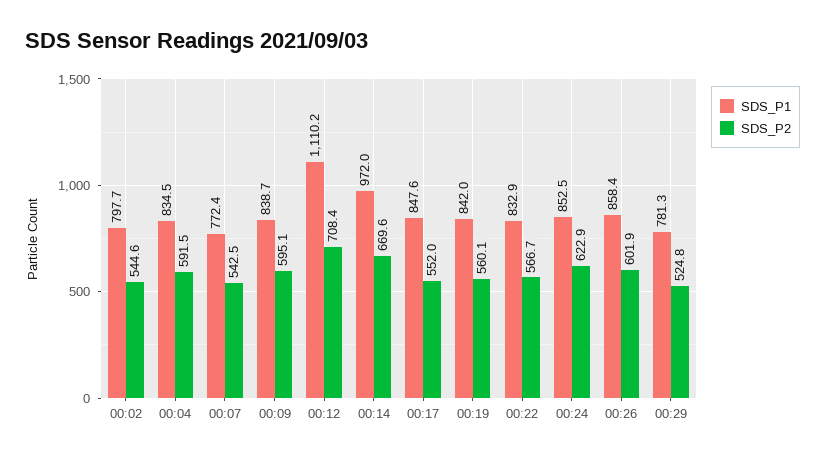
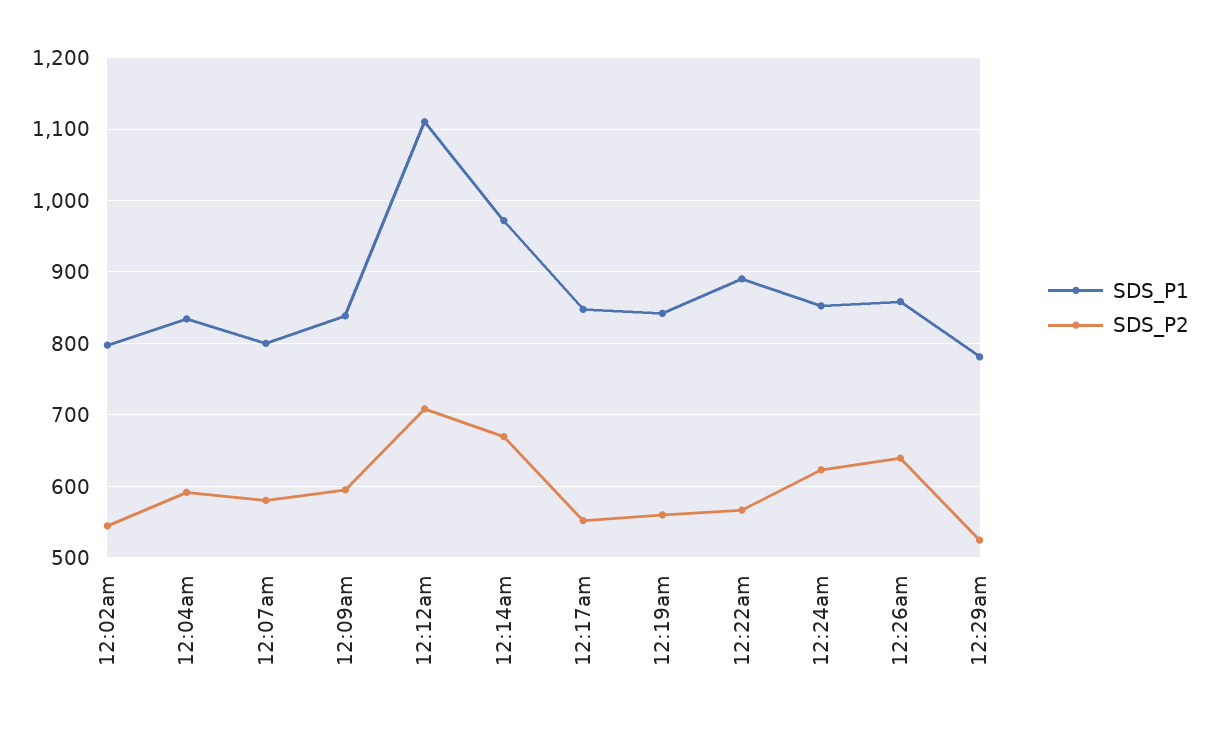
  {
    "SDS_P1": {
      "00:02": 797.7,
      "00:04": 834.5,
-     "00:07": 772.4,
+     "00:07": 800,
      "00:09": 838.7,
      "00:12": 1110.2,
      "00:14": 972,
      "00:17": 847.6,
      "00:19": 842,
-     "00:22": 832.9,
+     "00:22": 890,
      "00:24": 852.5,
      "00:26": 858.4,
      "00:29": 781.3
    },
    "SDS_P2": {
      "00:02": 544.6,
      "00:04": 591.5,
-     "00:07": 542.5,
+     "00:07": 580,
      "00:09": 595.1,
      "00:12": 708.4,
      "00:14": 669.6,
      "00:17": 552,
      "00:19": 560.1,
      "00:22": 566.7,
      "00:24": 622.9,
-     "00:26": 601.9,
+     "00:26": 640,
      "00:29": 524.8
    }
  }

